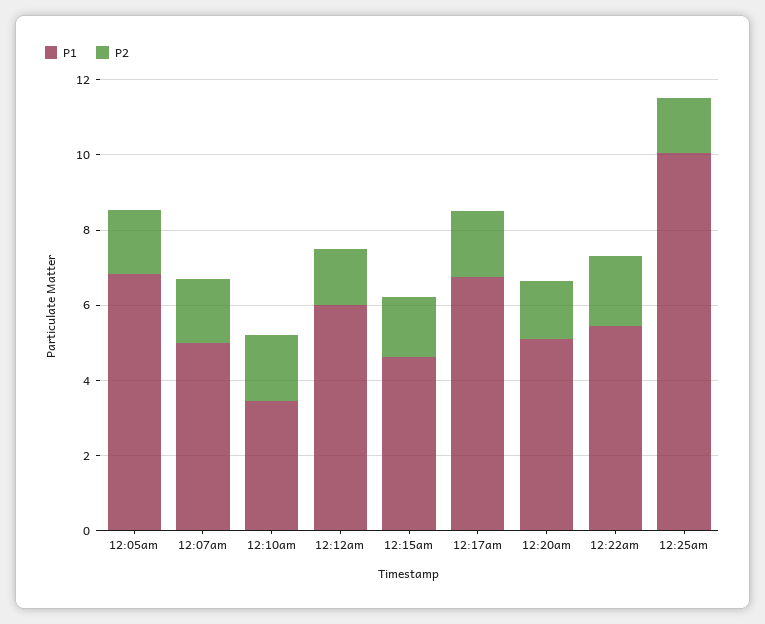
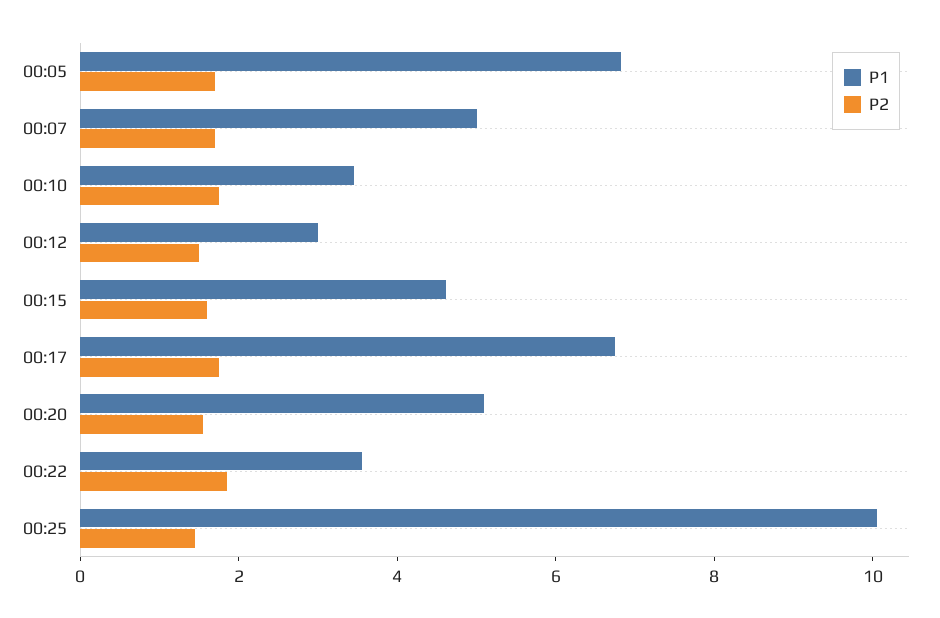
  {
    "P1": {
      "12:05am": 7,
      "12:07am": 5,
      "12:10am": 3.5,
-     "12:12am": 6,
+     "12:12am": 3,
      "12:15am": 4.5,
      "12:17am": 7,
      "12:20am": 5,
-     "12:22am": 5.5,
+     "12:22am": 3.5,
      "12:25am": 10
    },
    "P2": {
      "12:05am": 1.5,
      "12:07am": 1.5,
      "12:10am": 2,
      "12:12am": 1.5,
      "12:15am": 1.5,
      "12:17am": 2,
      "12:20am": 1.5,
      "12:22am": 2,
      "12:25am": 1.5
    }
  }

